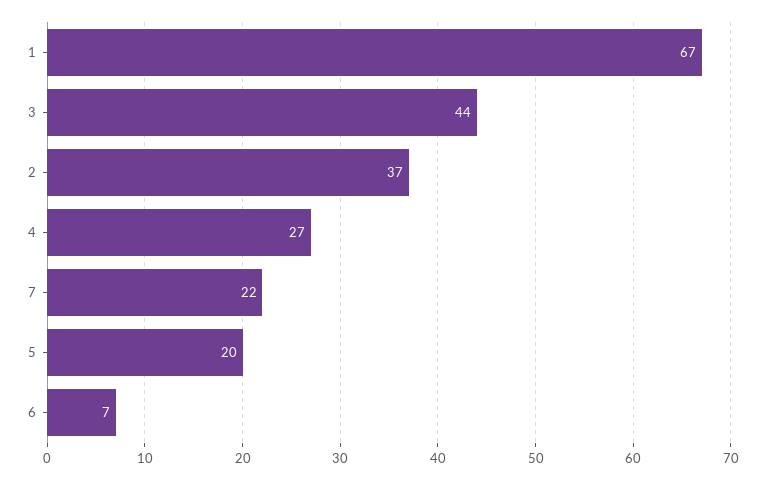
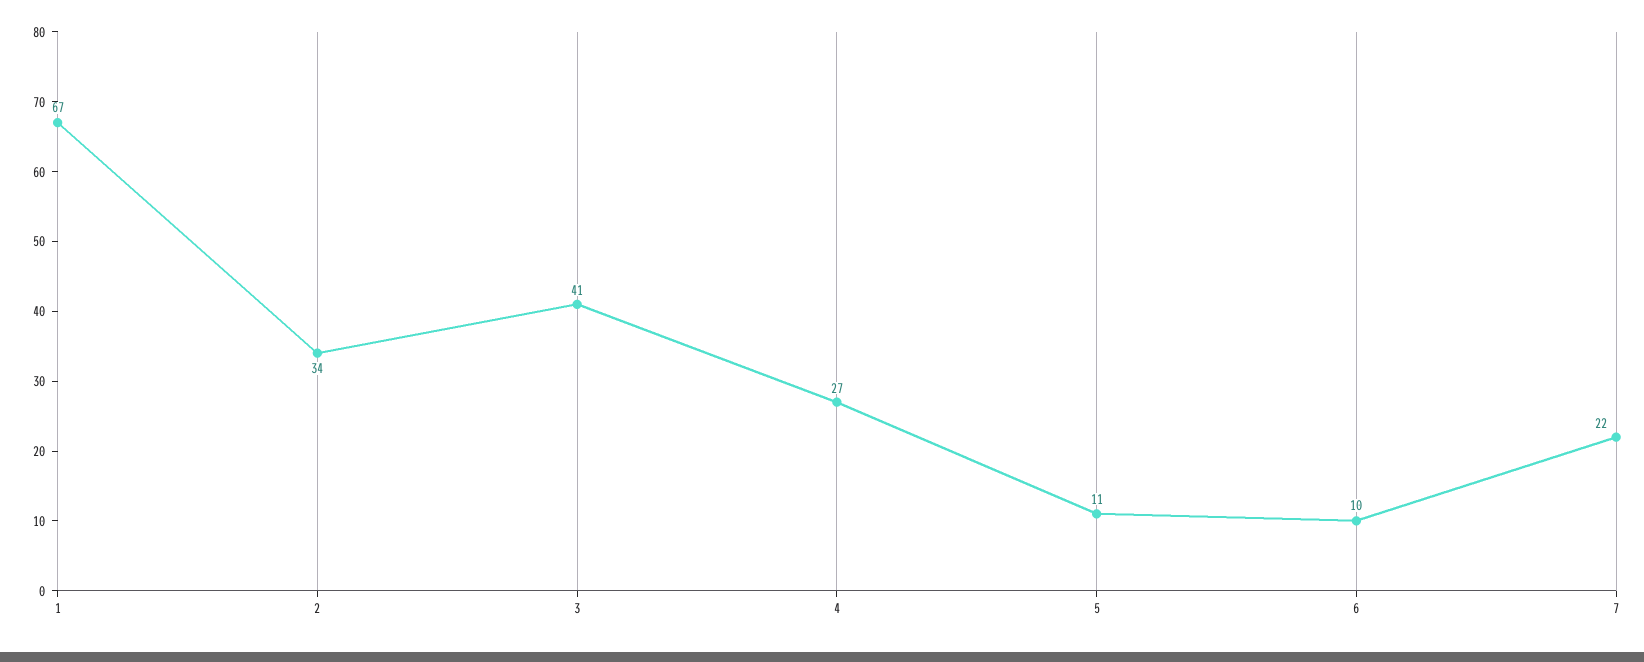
  {
    "1": 67,
-   "3": 44,
+   "3": 41,
-   "2": 37,
+   "2": 34,
    "4": 27,
    "7": 22,
-   "5": 20,
+   "5": 11,
-   "6": 7
+   "6": 10
  }

